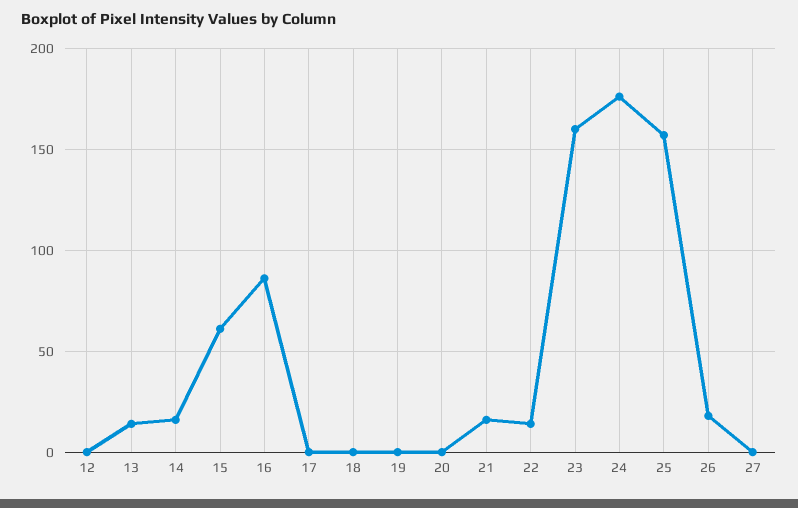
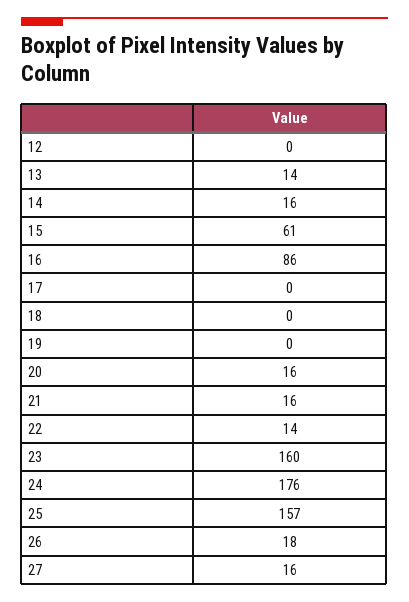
  {
    "12": 0,
    "13": 14,
    "14": 16,
    "15": 61,
    "16": 86,
    "17": 0,
    "18": 0,
    "19": 0,
-   "20": 0,
+   "20": 16,
    "21": 16,
    "22": 14,
    "23": 160,
    "24": 176,
    "25": 157,
    "26": 18,
-   "27": 0
+   "27": 16
  }

